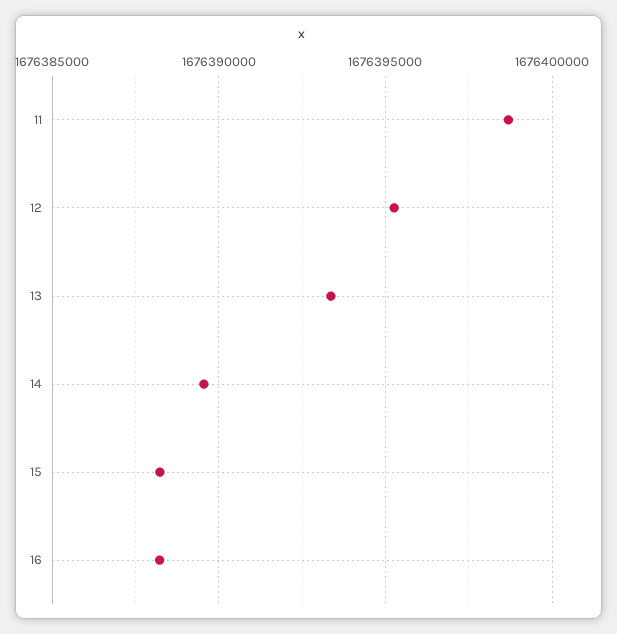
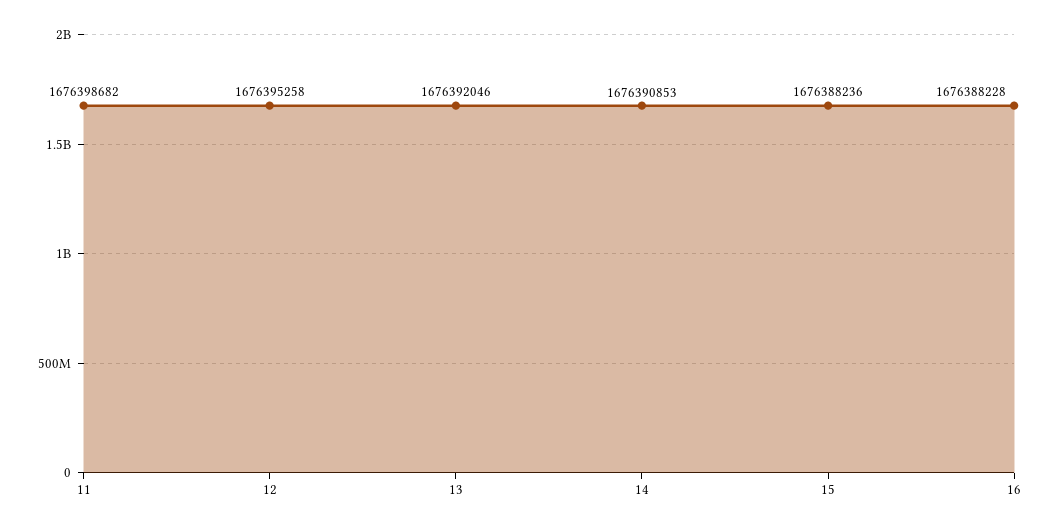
  {
    "11": 1676398682,
    "12": 1676395258,
-   "13": 1676393500,
+   "13": 1676392046,
-   "14": 1676389500,
+   "14": 1676390853,
    "15": 1676388236,
    "16": 1676388228
  }

